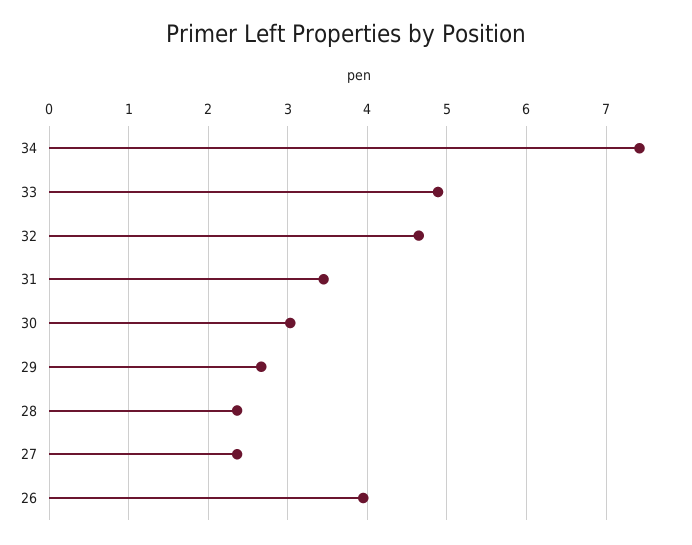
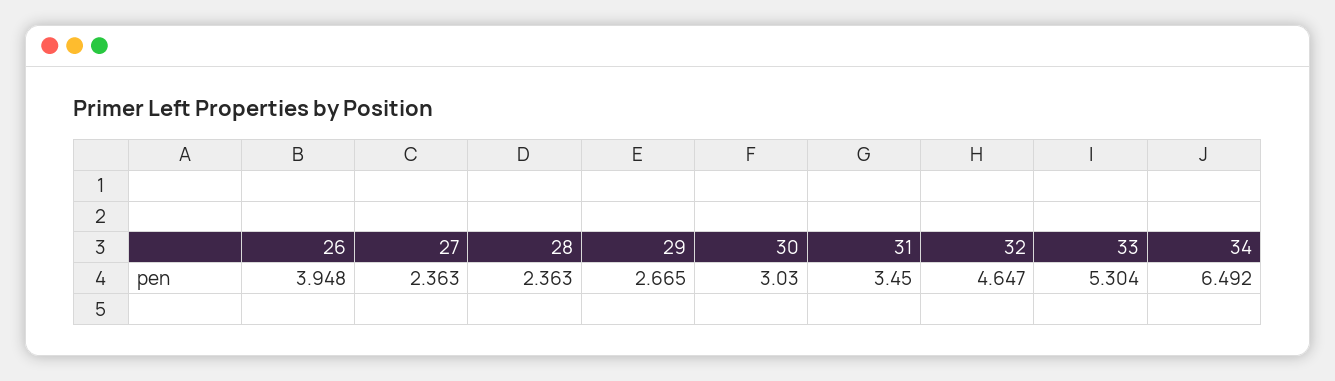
  {
-   "34": 7.4,
+   "34": 6.492,
-   "33": 4.9,
+   "33": 5.304,
    "32": 4.647,
    "31": 3.45,
    "30": 3.03,
    "29": 2.665,
    "28": 2.363,
    "27": 2.363,
    "26": 3.948
  }

